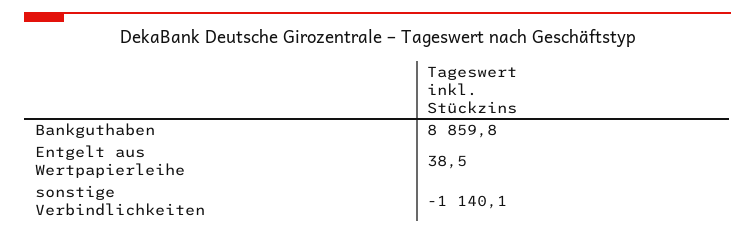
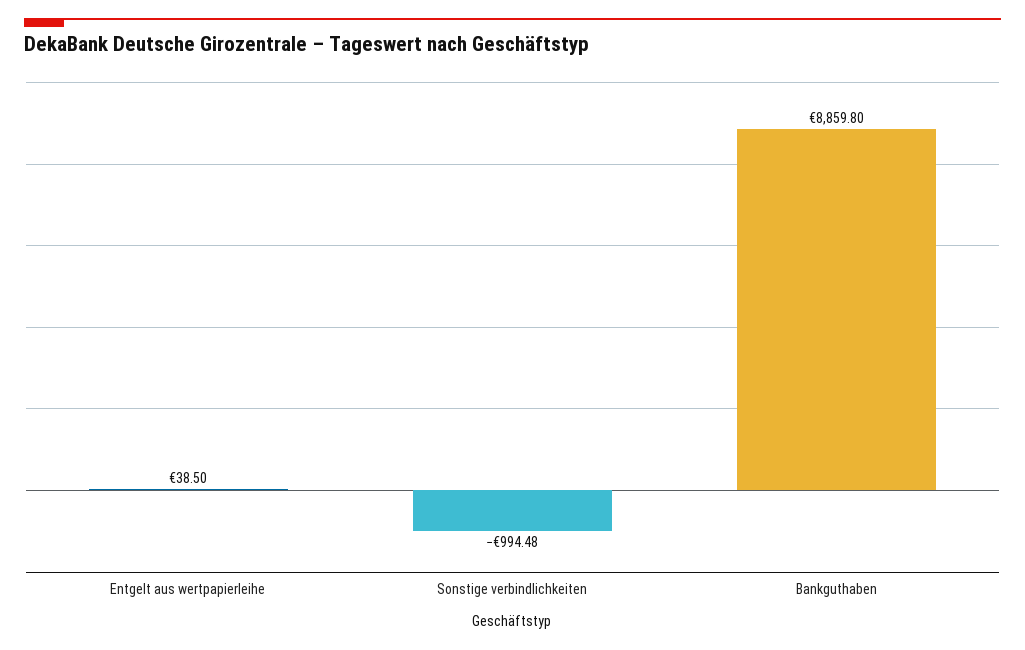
  {
    "Bankguthaben": 8859.8,
    "Entgelt aus Wertpapierleihe": 38.5,
-   "sonstige Verbindlichkeiten": -1140.1
+   "sonstige Verbindlichkeiten": -994.48
  }

